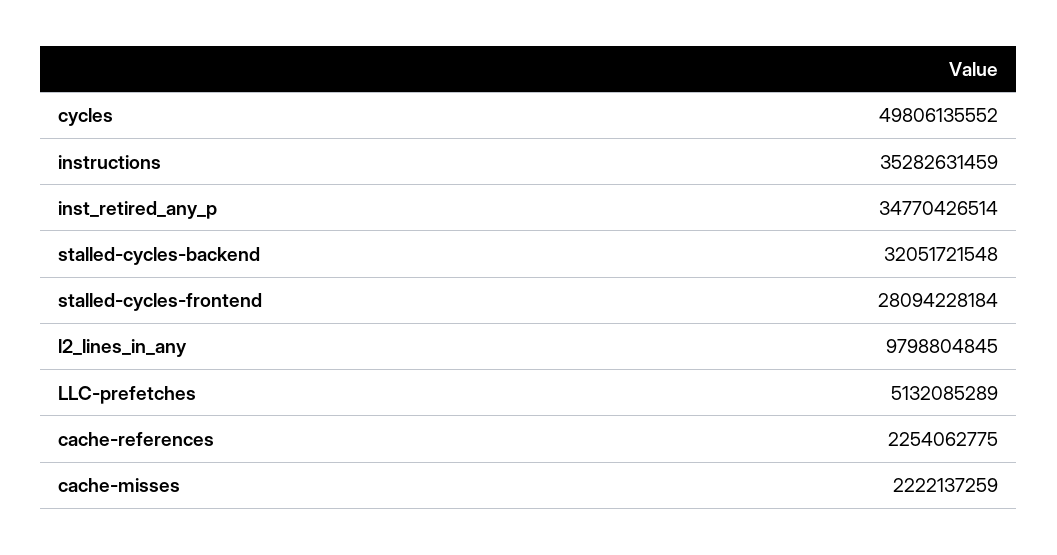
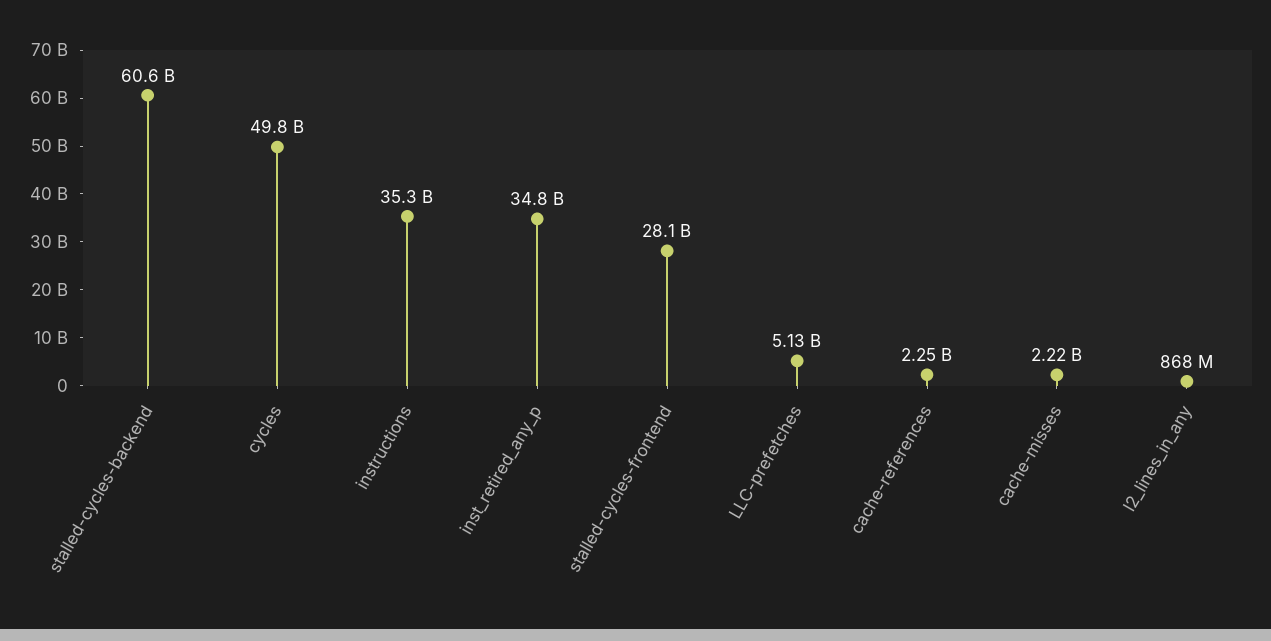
  {
    "cycles": 49806135552,
    "instructions": 35282631459,
    "inst_retired_any_p": 34770426514,
-   "stalled-cycles-backend": 32051721548,
+   "stalled-cycles-backend": 60600000000,
    "stalled-cycles-frontend": 28094228184,
-   "l2_lines_in_any": 9798804845,
+   "l2_lines_in_any": 868000000,
    "LLC-prefetches": 5132085289,
    "cache-references": 2254062775,
    "cache-misses": 2222137259
  }

